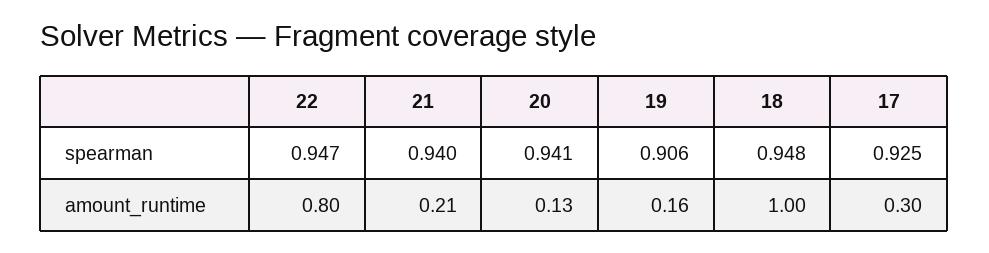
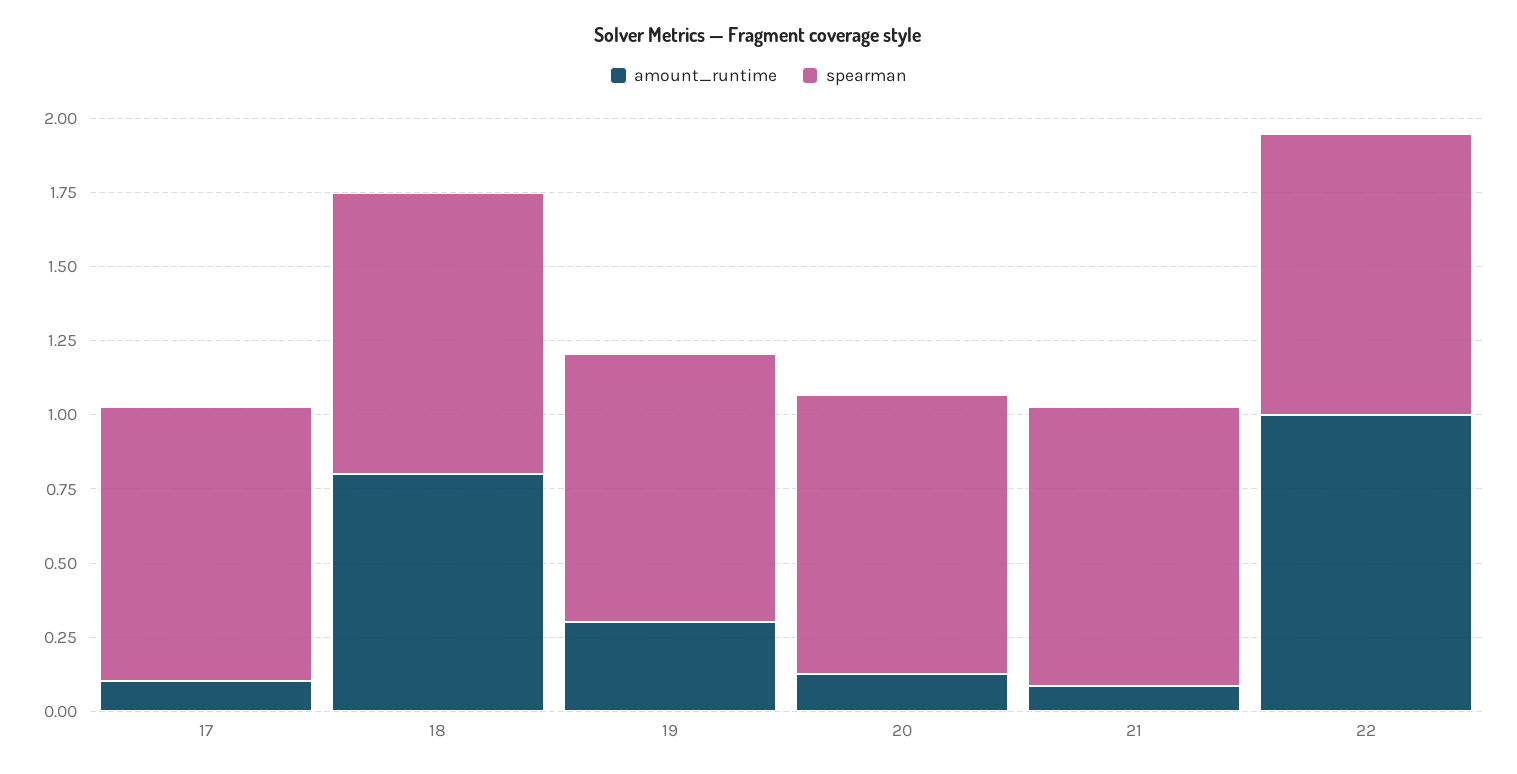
  {
    "spearman": {
      "22": 0.947,
      "21": 0.94,
      "20": 0.941,
      "19": 0.906,
      "18": 0.948,
      "17": 0.925
    },
    "amount_runtime": {
-     "22": 0.8,
+     "22": 1,
-     "21": 0.21,
+     "21": 0.1,
      "20": 0.13,
-     "19": 0.16,
+     "19": 0.3,
-     "18": 1,
+     "18": 0.8,
-     "17": 0.3
+     "17": 0.1
    }
  }

